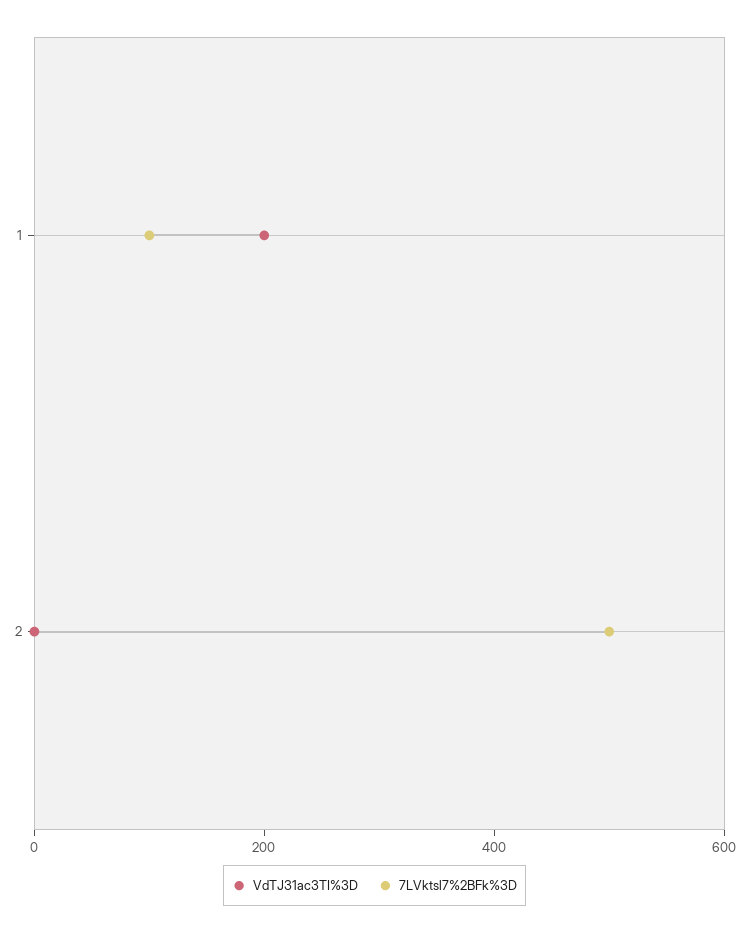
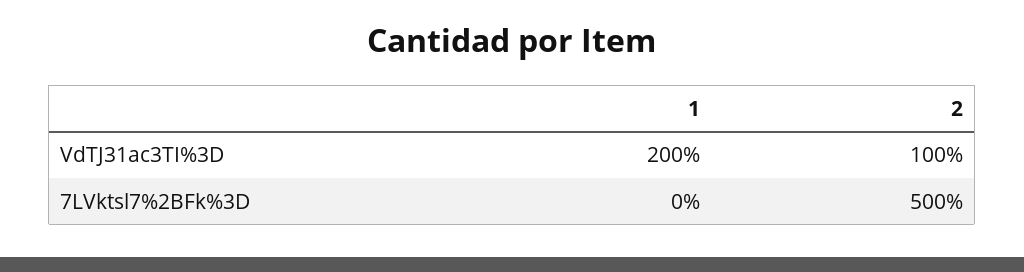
  {
    "VdTJ31ac3TI%3D": {
      "1": 200,
-     "2": 0
+     "2": 100
    },
    "7LVktsl7%2BFk%3D": {
-     "1": 100,
+     "1": 0,
      "2": 500
    }
  }

